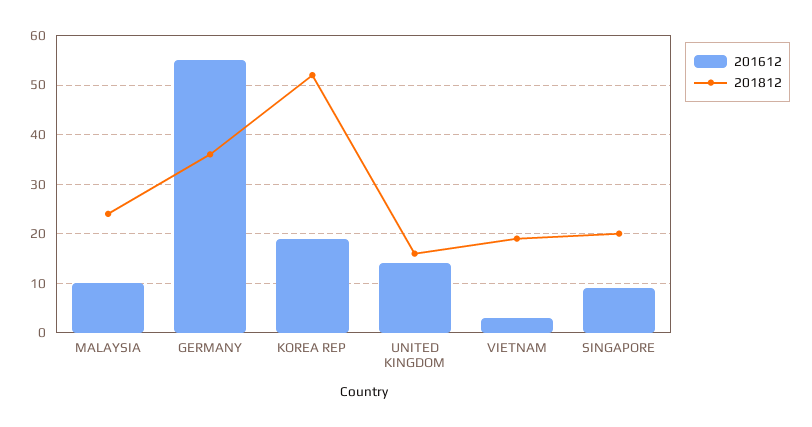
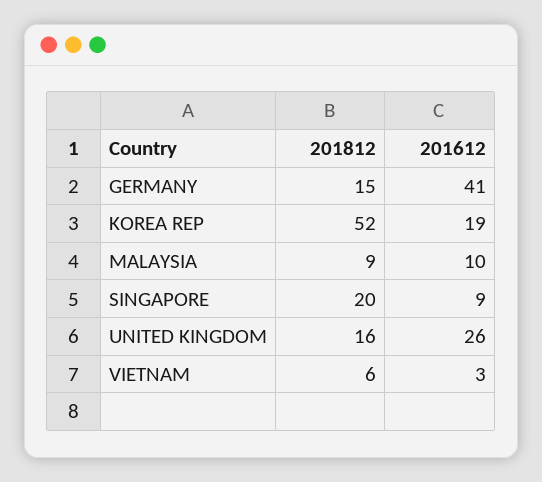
  {
    "201612": {
      "MALAYSIA": 10,
-     "GERMANY": 55,
+     "GERMANY": 41,
      "KOREA REP": 19,
-     "UNITED KINGDOM": 15,
+     "UNITED KINGDOM": 26,
      "VIETNAM": 3,
      "SINGAPORE": 9
    },
    "201812": {
-     "MALAYSIA": 25,
+     "MALAYSIA": 9,
-     "GERMANY": 35,
+     "GERMANY": 15,
      "KOREA REP": 52,
      "UNITED KINGDOM": 16,
-     "VIETNAM": 20,
+     "VIETNAM": 6,
      "SINGAPORE": 20
    }
  }

